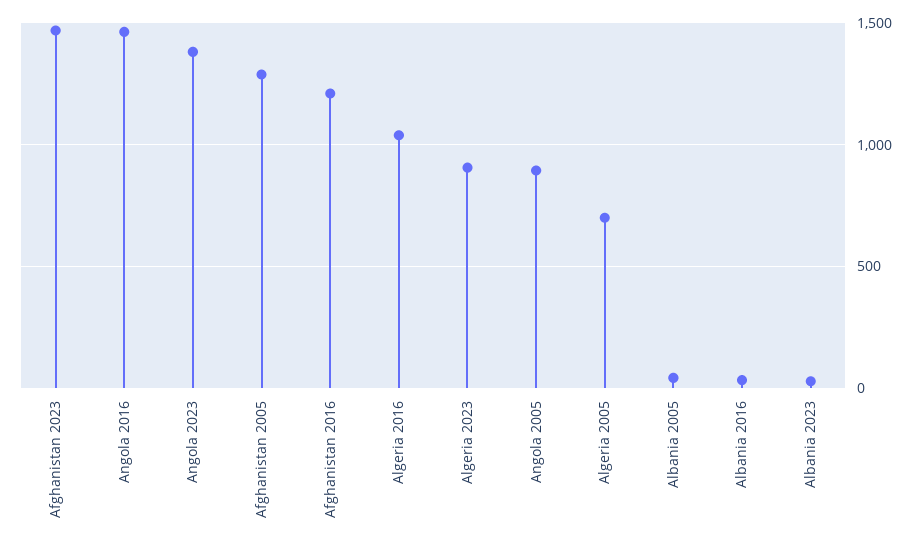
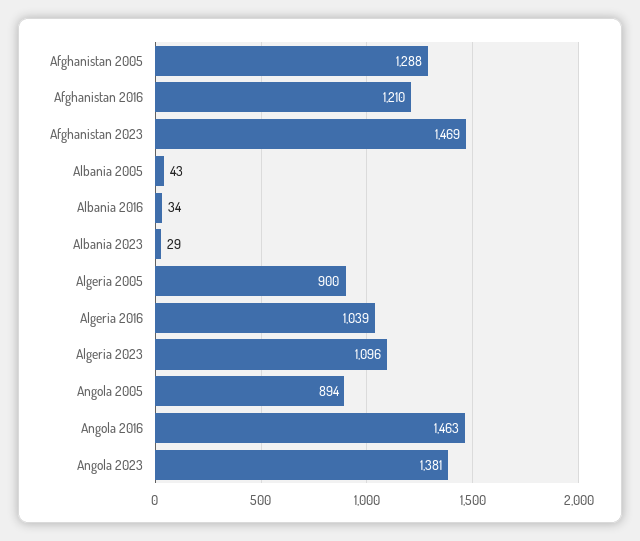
  {
    "Afghanistan 2023": 1469,
    "Angola 2016": 1463,
    "Angola 2023": 1381,
    "Afghanistan 2005": 1288,
    "Afghanistan 2016": 1210,
    "Algeria 2016": 1039,
-   "Algeria 2023": 900,
+   "Algeria 2023": 1096,
    "Angola 2005": 894,
-   "Algeria 2005": 700,
+   "Algeria 2005": 900,
    "Albania 2005": 43,
    "Albania 2016": 34,
    "Albania 2023": 29
  }

